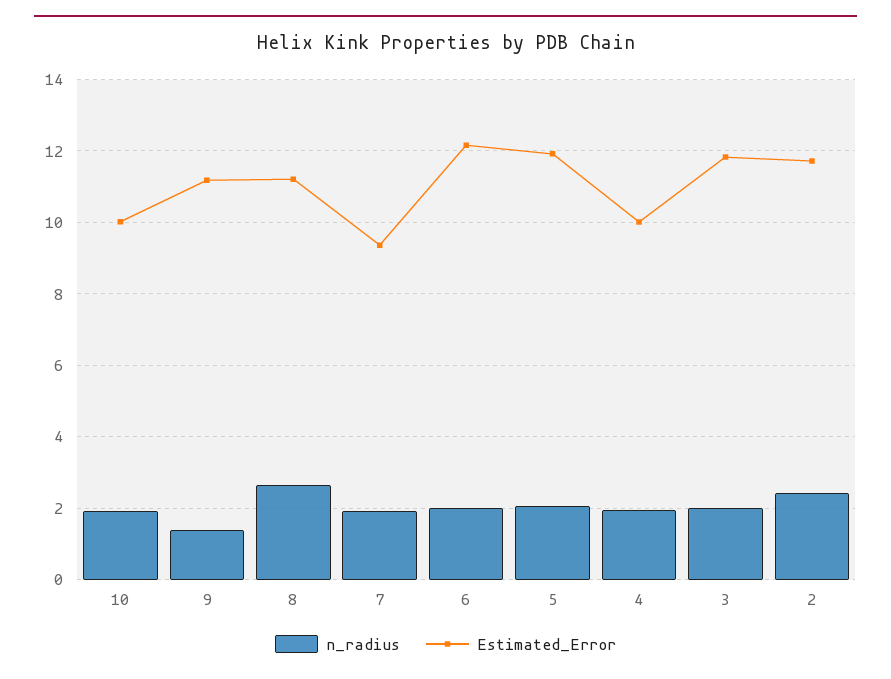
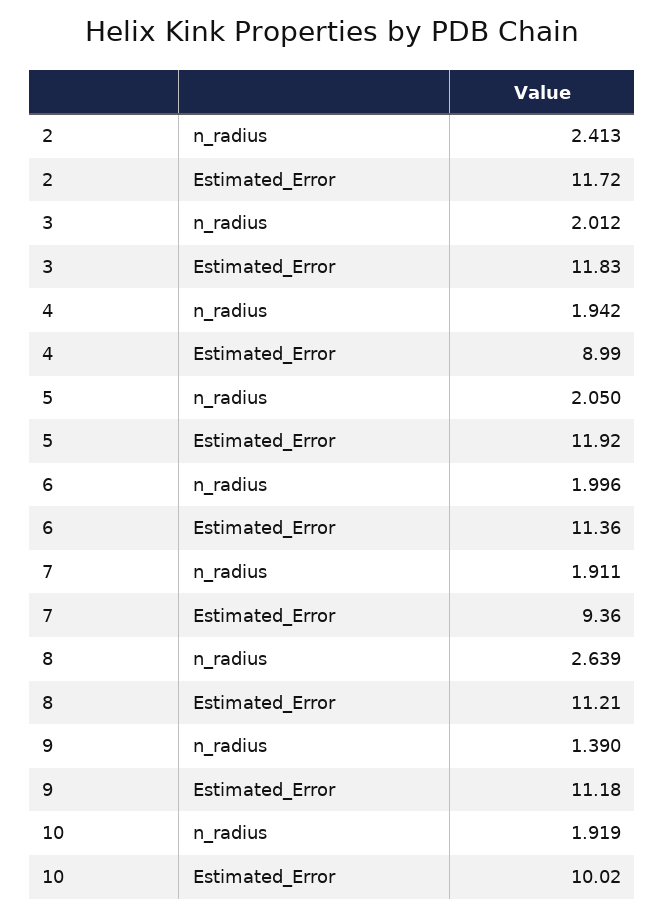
  {
    "n_radius": {
      "10": 1.919,
      "9": 1.39,
      "8": 2.639,
      "7": 1.911,
      "6": 1.996,
      "5": 2.05,
      "4": 1.942,
      "3": 2.012,
      "2": 2.413
    },
    "Estimated_Error": {
      "10": 10.02,
      "9": 11.18,
      "8": 11.21,
      "7": 9.36,
-     "6": 12.2,
+     "6": 11.36,
      "5": 11.92,
-     "4": 10,
+     "4": 8.99,
      "3": 11.83,
      "2": 11.72
    }
  }

